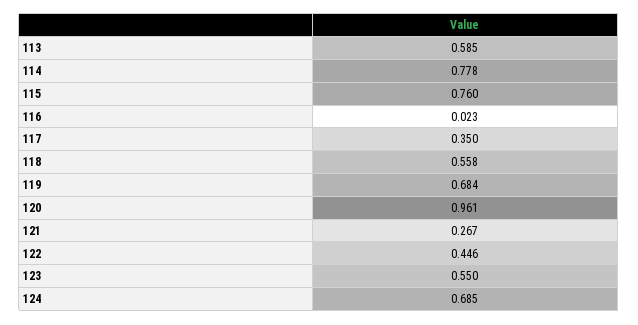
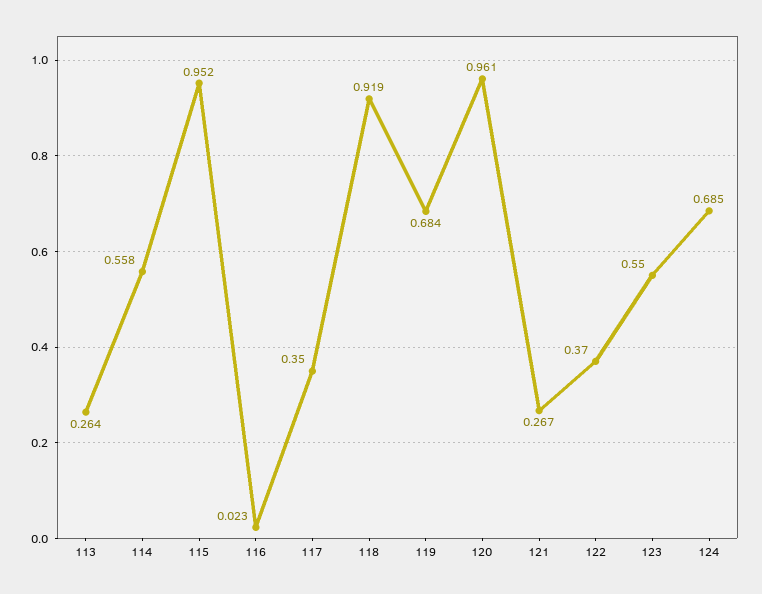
  {
-   "113": 0.585,
+   "113": 0.264,
-   "114": 0.778,
+   "114": 0.558,
-   "115": 0.76,
+   "115": 0.952,
    "116": 0.023,
    "117": 0.35,
-   "118": 0.558,
+   "118": 0.919,
    "119": 0.684,
    "120": 0.961,
    "121": 0.267,
-   "122": 0.446,
+   "122": 0.37,
    "123": 0.55,
    "124": 0.685
  }

